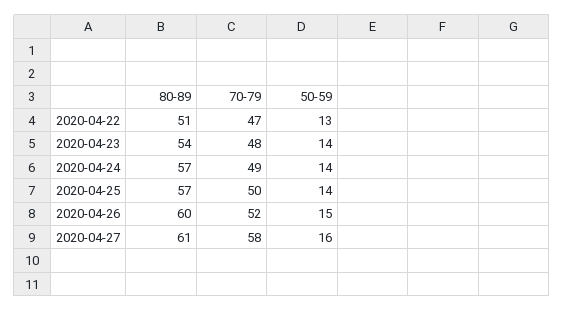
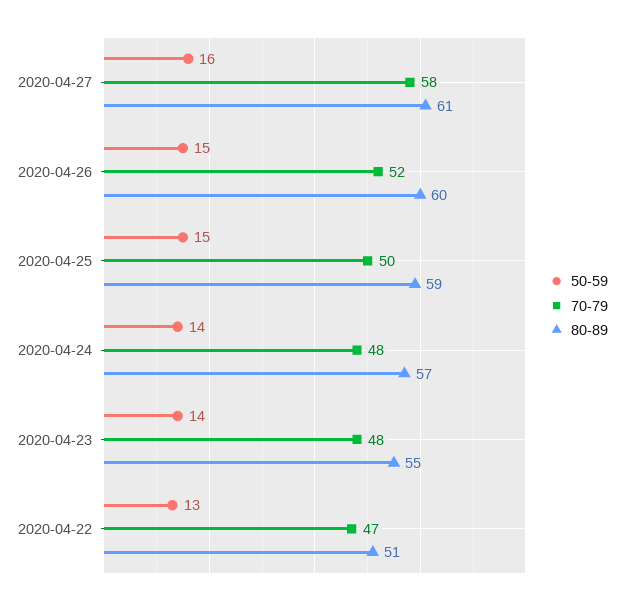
  {
    "80-89": {
      "2020-04-22": 51,
-     "2020-04-23": 54,
+     "2020-04-23": 55,
      "2020-04-24": 57,
-     "2020-04-25": 57,
+     "2020-04-25": 59,
      "2020-04-26": 60,
      "2020-04-27": 61
    },
    "70-79": {
      "2020-04-22": 47,
      "2020-04-23": 48,
-     "2020-04-24": 49,
+     "2020-04-24": 48,
      "2020-04-25": 50,
      "2020-04-26": 52,
      "2020-04-27": 58
    },
    "50-59": {
      "2020-04-22": 13,
      "2020-04-23": 14,
      "2020-04-24": 14,
-     "2020-04-25": 14,
+     "2020-04-25": 15,
      "2020-04-26": 15,
      "2020-04-27": 16
    }
  }

